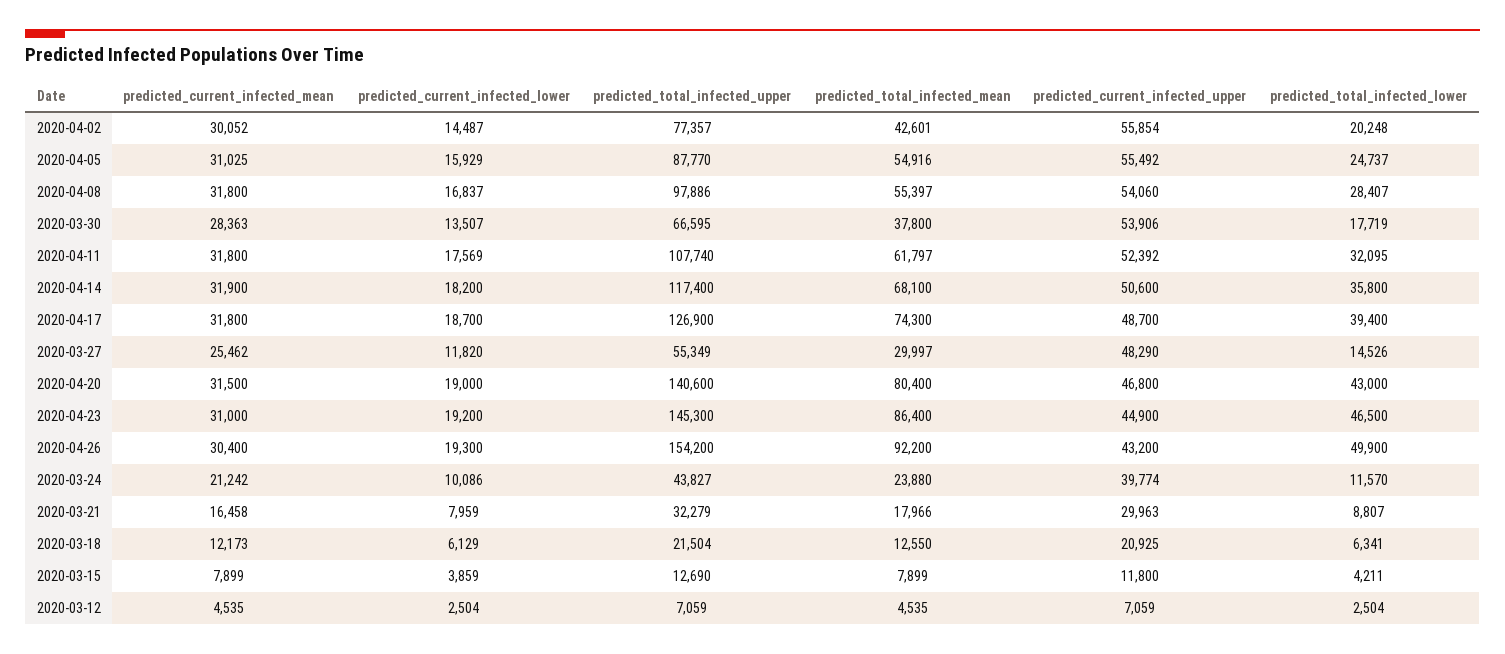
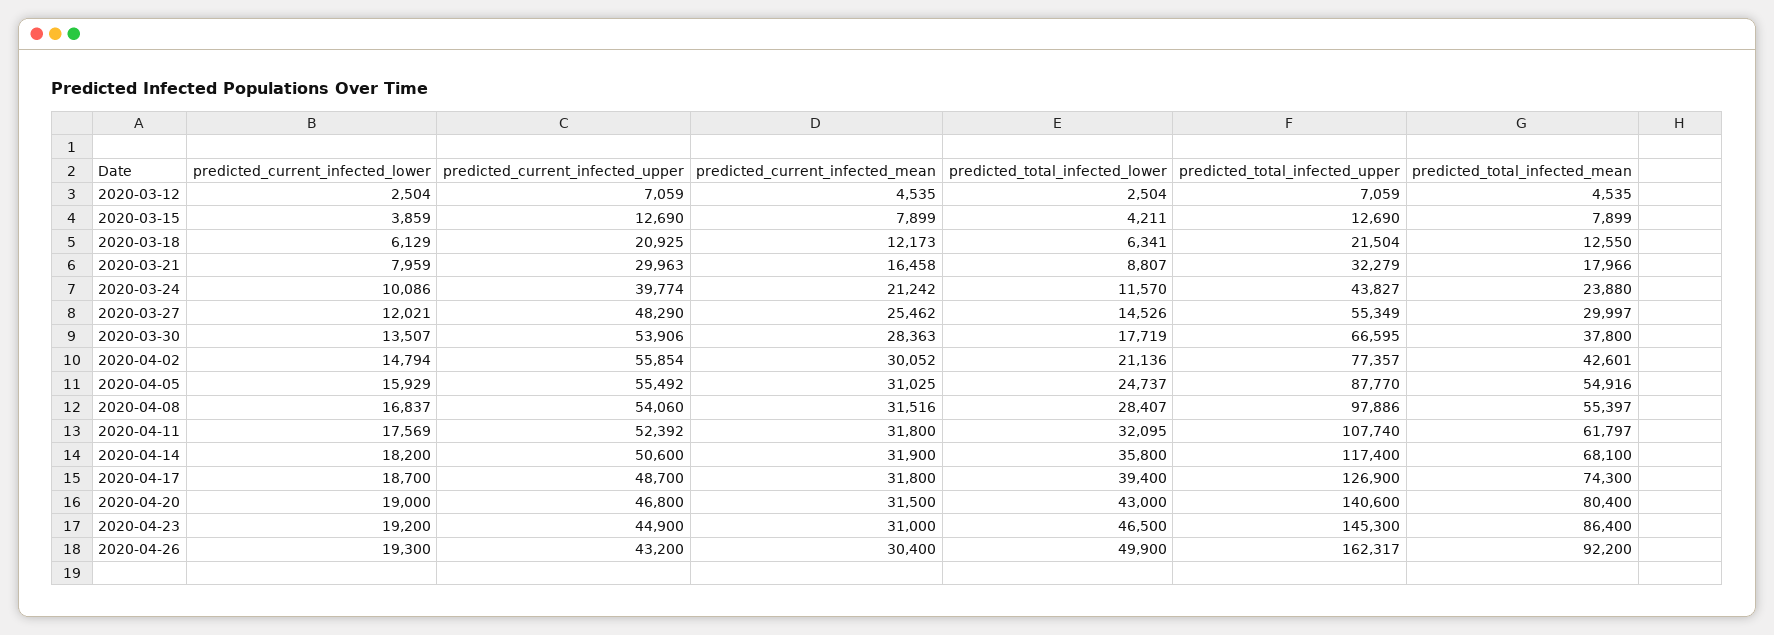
  {
    "predicted_current_infected_mean": {
      "2020-04-02": 30052,
      "2020-04-05": 31025,
-     "2020-04-08": 31800,
+     "2020-04-08": 31516,
      "2020-03-30": 28363,
      "2020-04-11": 31800,
      "2020-04-14": 31900,
      "2020-04-17": 31800,
      "2020-03-27": 25462,
      "2020-04-20": 31500,
      "2020-04-23": 31000,
      "2020-04-26": 30400,
      "2020-03-24": 21242,
      "2020-03-21": 16458,
      "2020-03-18": 12173,
      "2020-03-15": 7899,
      "2020-03-12": 4535
    },
    "predicted_current_infected_lower": {
-     "2020-04-02": 14487,
+     "2020-04-02": 14794,
      "2020-04-05": 15929,
      "2020-04-08": 16837,
      "2020-03-30": 13507,
      "2020-04-11": 17569,
      "2020-04-14": 18200,
      "2020-04-17": 18700,
-     "2020-03-27": 11820,
+     "2020-03-27": 12021,
      "2020-04-20": 19000,
      "2020-04-23": 19200,
      "2020-04-26": 19300,
      "2020-03-24": 10086,
      "2020-03-21": 7959,
      "2020-03-18": 6129,
      "2020-03-15": 3859,
      "2020-03-12": 2504
    },
    "predicted_total_infected_upper": {
      "2020-04-02": 77357,
      "2020-04-05": 87770,
      "2020-04-08": 97886,
      "2020-03-30": 66595,
      "2020-04-11": 107740,
      "2020-04-14": 117400,
      "2020-04-17": 126900,
      "2020-03-27": 55349,
      "2020-04-20": 140600,
      "2020-04-23": 145300,
-     "2020-04-26": 154200,
+     "2020-04-26": 162317,
      "2020-03-24": 43827,
      "2020-03-21": 32279,
      "2020-03-18": 21504,
      "2020-03-15": 12690,
      "2020-03-12": 7059
    },
    "predicted_total_infected_mean": {
      "2020-04-02": 42601,
      "2020-04-05": 54916,
      "2020-04-08": 55397,
      "2020-03-30": 37800,
      "2020-04-11": 61797,
      "2020-04-14": 68100,
      "2020-04-17": 74300,
      "2020-03-27": 29997,
      "2020-04-20": 80400,
      "2020-04-23": 86400,
      "2020-04-26": 92200,
      "2020-03-24": 23880,
      "2020-03-21": 17966,
      "2020-03-18": 12550,
      "2020-03-15": 7899,
      "2020-03-12": 4535
    },
    "predicted_current_infected_upper": {
      "2020-04-02": 55854,
      "2020-04-05": 55492,
      "2020-04-08": 54060,
      "2020-03-30": 53906,
      "2020-04-11": 52392,
      "2020-04-14": 50600,
      "2020-04-17": 48700,
      "2020-03-27": 48290,
      "2020-04-20": 46800,
      "2020-04-23": 44900,
      "2020-04-26": 43200,
      "2020-03-24": 39774,
      "2020-03-21": 29963,
      "2020-03-18": 20925,
-     "2020-03-15": 11800,
+     "2020-03-15": 12690,
      "2020-03-12": 7059
    },
    "predicted_total_infected_lower": {
-     "2020-04-02": 20248,
+     "2020-04-02": 21136,
      "2020-04-05": 24737,
      "2020-04-08": 28407,
      "2020-03-30": 17719,
      "2020-04-11": 32095,
      "2020-04-14": 35800,
      "2020-04-17": 39400,
      "2020-03-27": 14526,
      "2020-04-20": 43000,
      "2020-04-23": 46500,
      "2020-04-26": 49900,
      "2020-03-24": 11570,
      "2020-03-21": 8807,
      "2020-03-18": 6341,
      "2020-03-15": 4211,
      "2020-03-12": 2504
    }
  }

